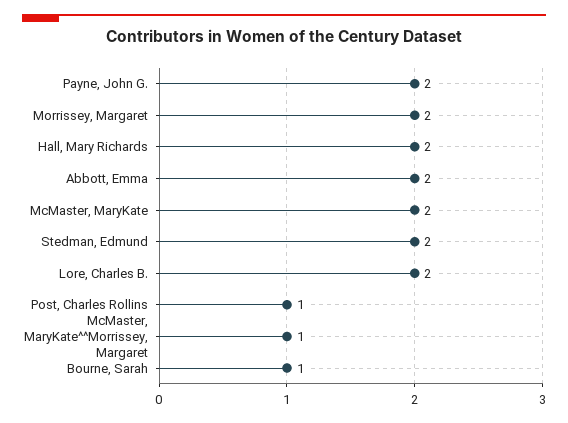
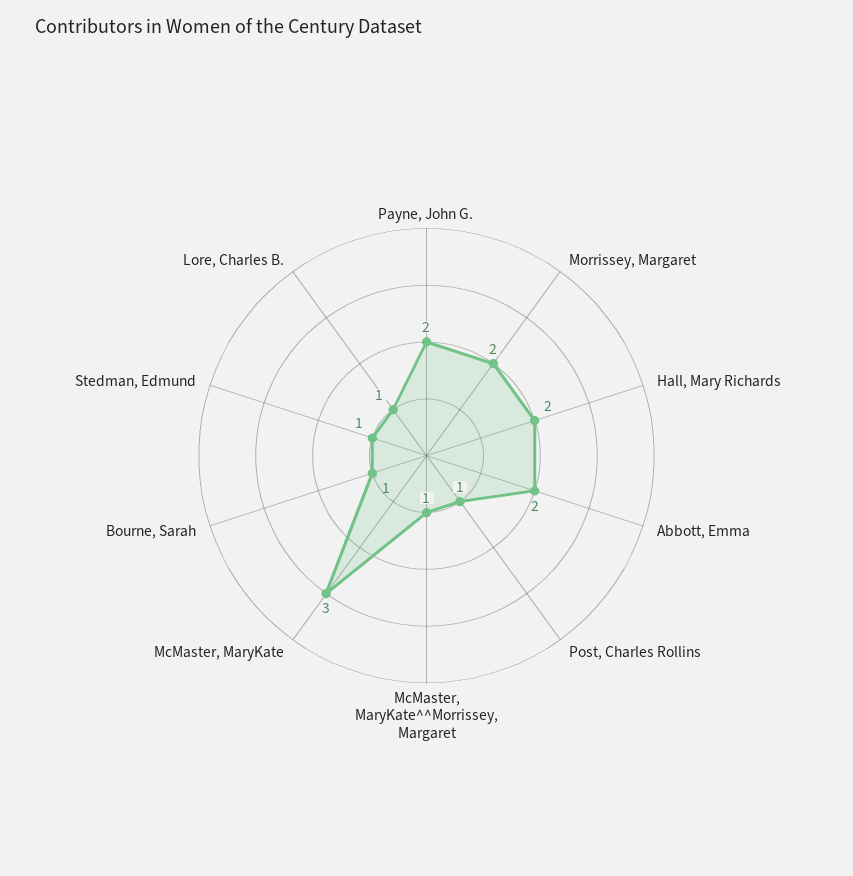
  {
    "Payne, John G.": 2,
    "Morrissey, Margaret": 2,
    "Hall, Mary Richards": 2,
    "Abbott, Emma": 2,
-   "McMaster, MaryKate": 2,
+   "McMaster, MaryKate": 3,
-   "Stedman, Edmund": 2,
+   "Stedman, Edmund": 1,
-   "Lore, Charles B.": 2,
+   "Lore, Charles B.": 1,
    "Post, Charles Rollins": 1,
    "McMaster, MaryKate^^Morrissey, Margaret": 1,
    "Bourne, Sarah": 1
  }

